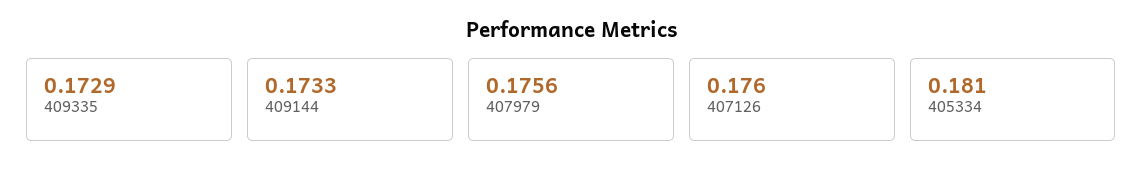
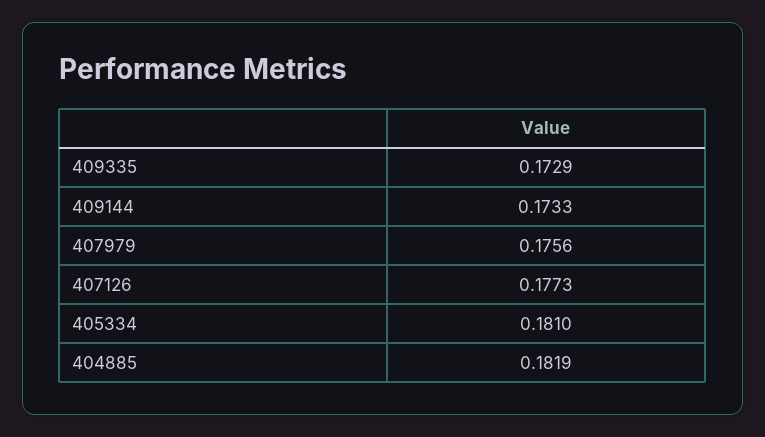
  {
    "409335": 0.1729,
    "409144": 0.1733,
    "407979": 0.1756,
-   "407126": 0.176,
+   "407126": 0.1773,
-   "405334": 0.181
+   "405334": 0.181,
+   "404885": 0.1819
  }

